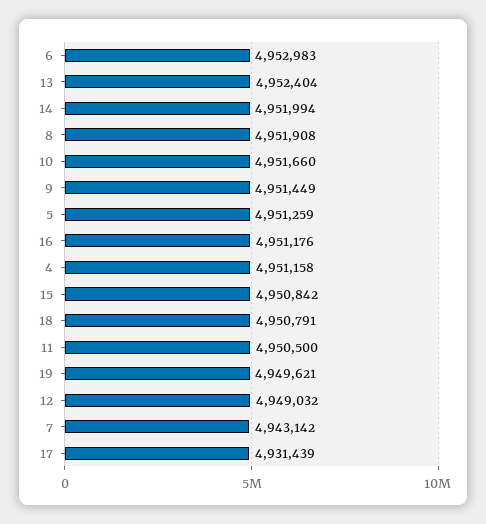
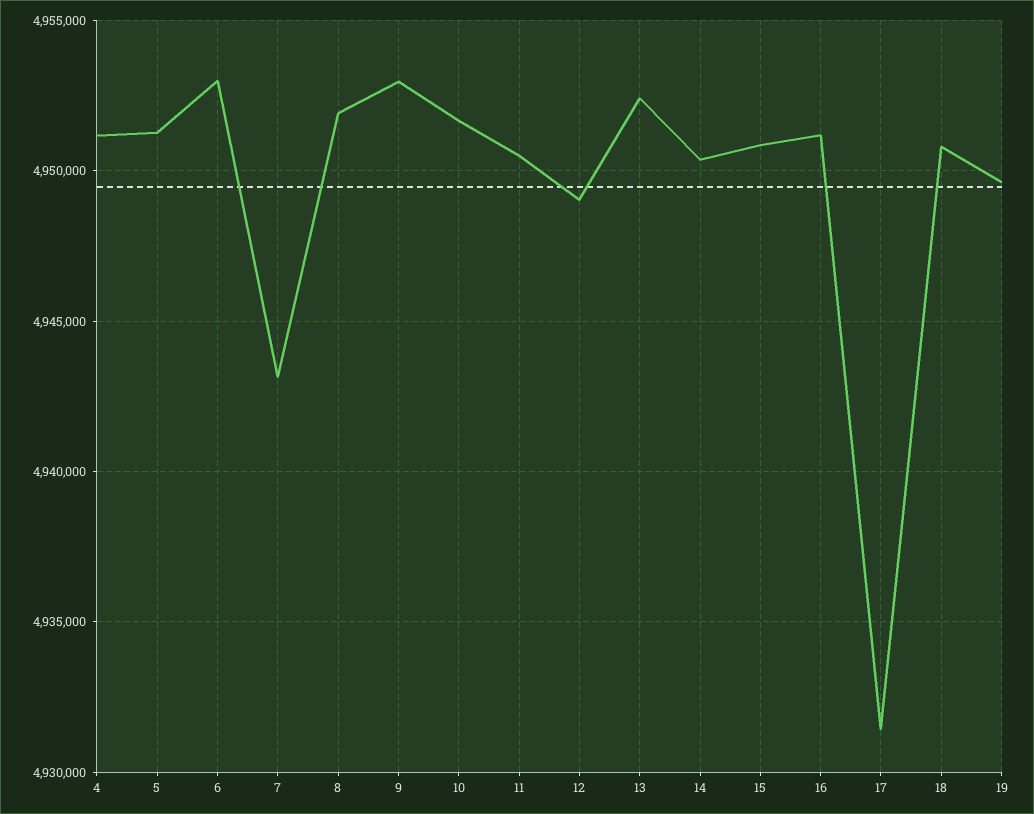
  {
    "6": 4952983,
    "13": 4952404,
-   "14": 4951994,
+   "14": 4950500,
    "8": 4951908,
    "10": 4951660,
-   "9": 4951449,
+   "9": 4953000,
    "5": 4951259,
    "16": 4951176,
    "4": 4951158,
    "15": 4950842,
    "18": 4950791,
    "11": 4950500,
    "19": 4949621,
    "12": 4949032,
    "7": 4943142,
    "17": 4931439
  }

